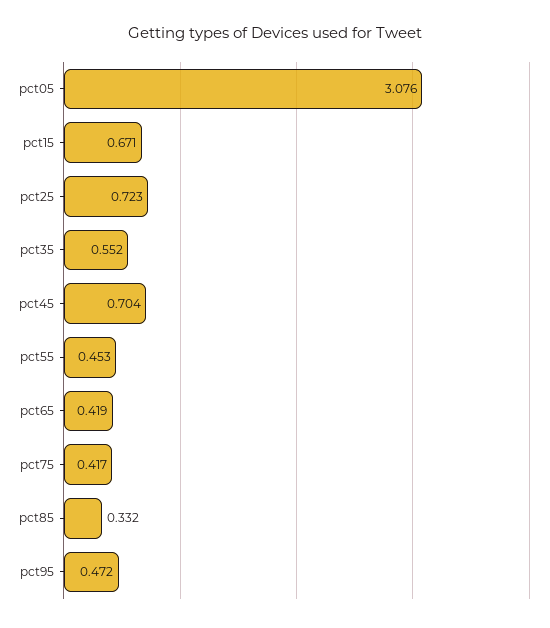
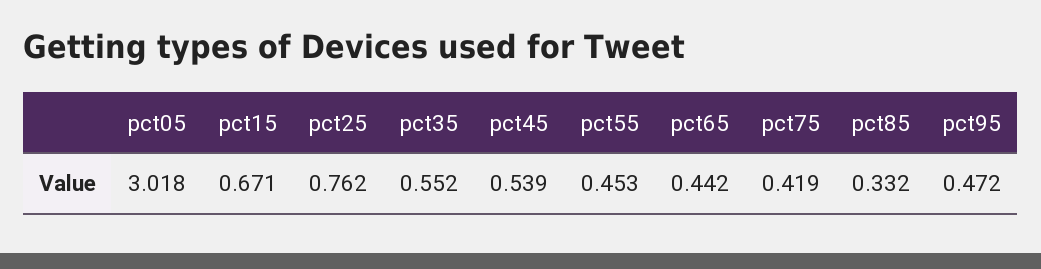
  {
-   "pct05": 3.076,
+   "pct05": 3.018,
    "pct15": 0.671,
-   "pct25": 0.723,
+   "pct25": 0.762,
    "pct35": 0.552,
-   "pct45": 0.704,
+   "pct45": 0.539,
    "pct55": 0.453,
-   "pct65": 0.419,
+   "pct65": 0.442,
-   "pct75": 0.417,
+   "pct75": 0.419,
    "pct85": 0.332,
    "pct95": 0.472
  }

